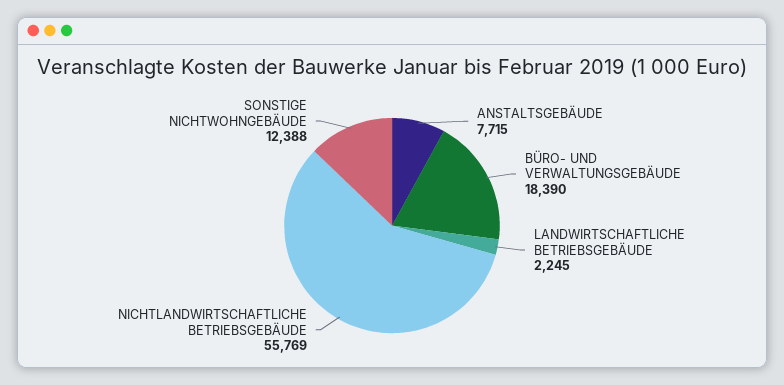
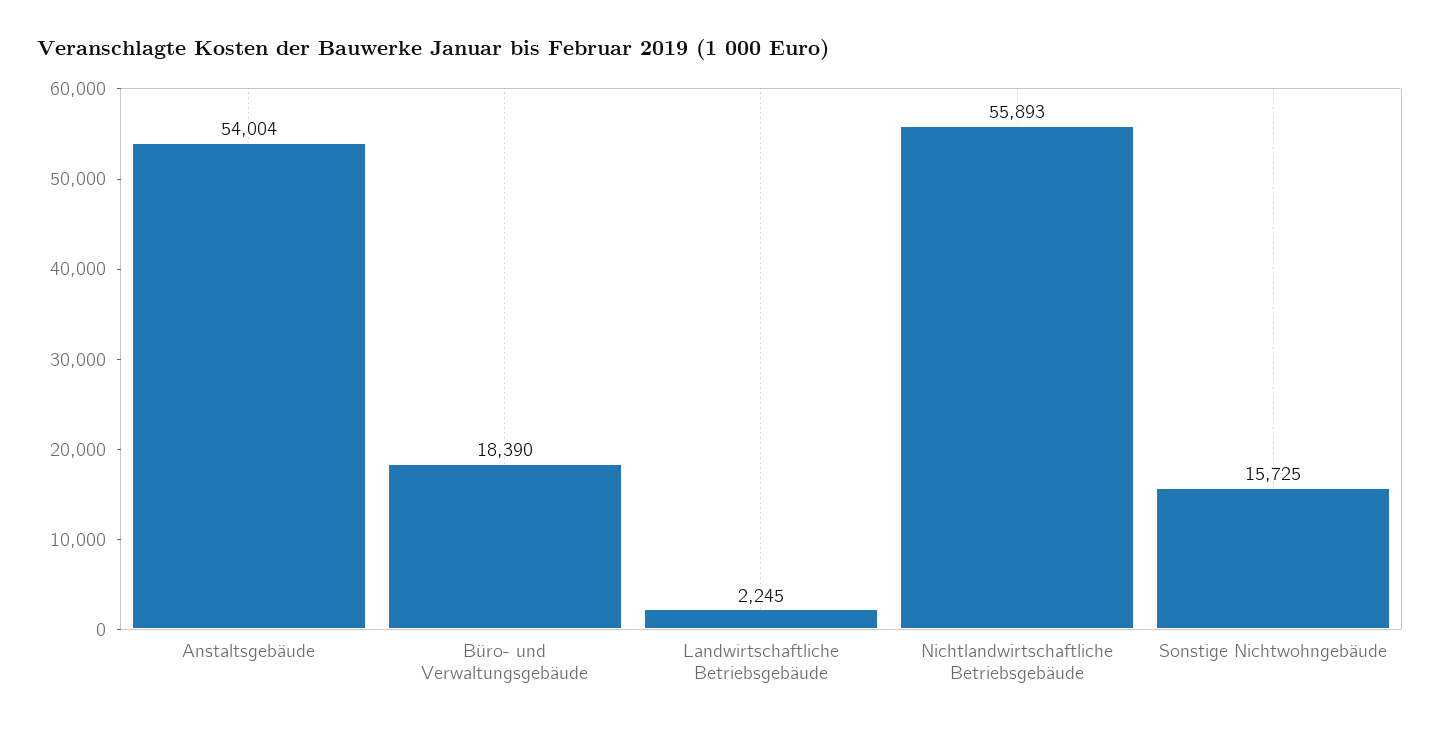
  {
-   "ANSTALTSGEBÄUDE": 7715,
+   "ANSTALTSGEBÄUDE": 54004,
    "BÜRO- UND VERWALTUNGSGEBÄUDE": 18390,
    "LANDWIRTSCHAFTLICHE BETRIEBSGEBÄUDE": 2245,
-   "NICHTLANDWIRTSCHAFTLICHE BETRIEBSGEBÄUDE": 55769,
+   "NICHTLANDWIRTSCHAFTLICHE BETRIEBSGEBÄUDE": 55893,
-   "SONSTIGE NICHTWOHNGEBÄUDE": 12388
+   "SONSTIGE NICHTWOHNGEBÄUDE": 15725
  }

